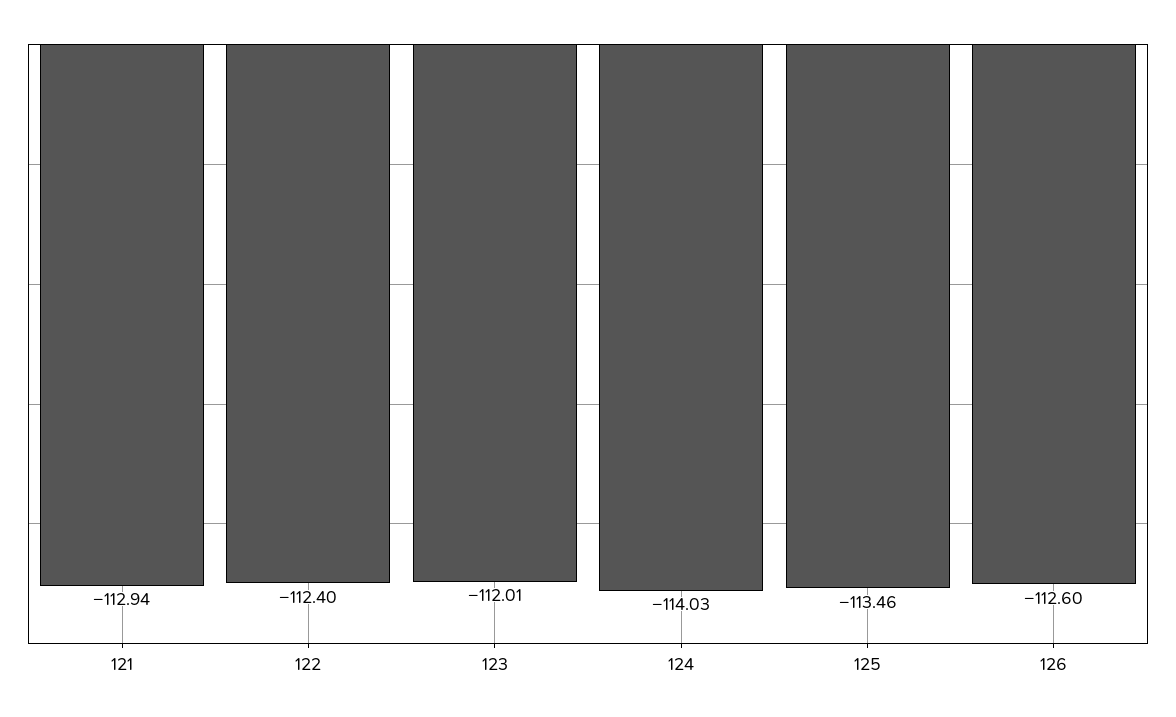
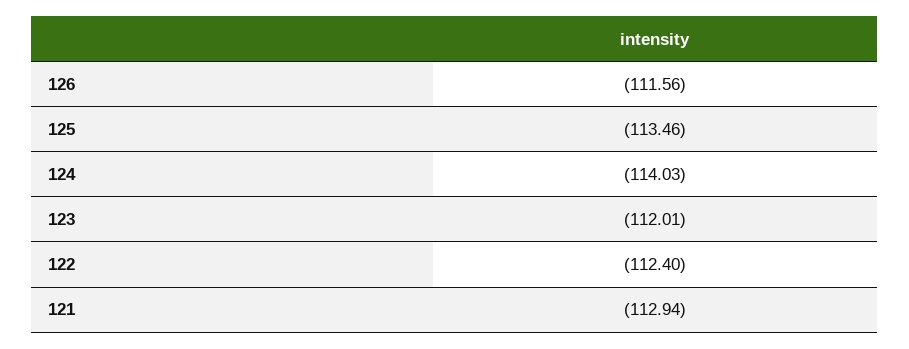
  {
    "121": -112.94,
    "122": -112.4,
    "123": -112.01,
    "124": -114.03,
    "125": -113.46,
-   "126": -112.6
+   "126": -111.56
  }

